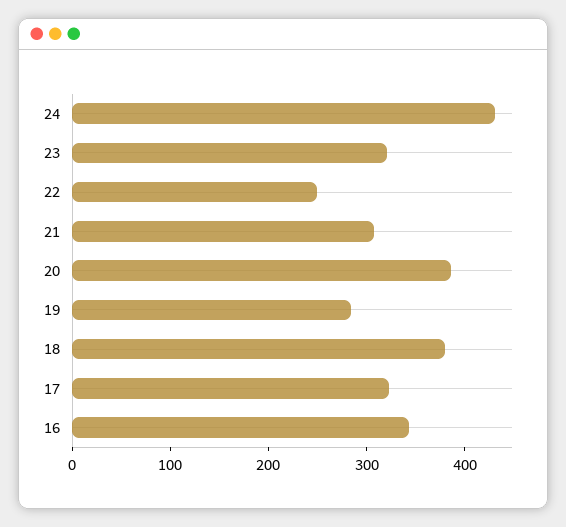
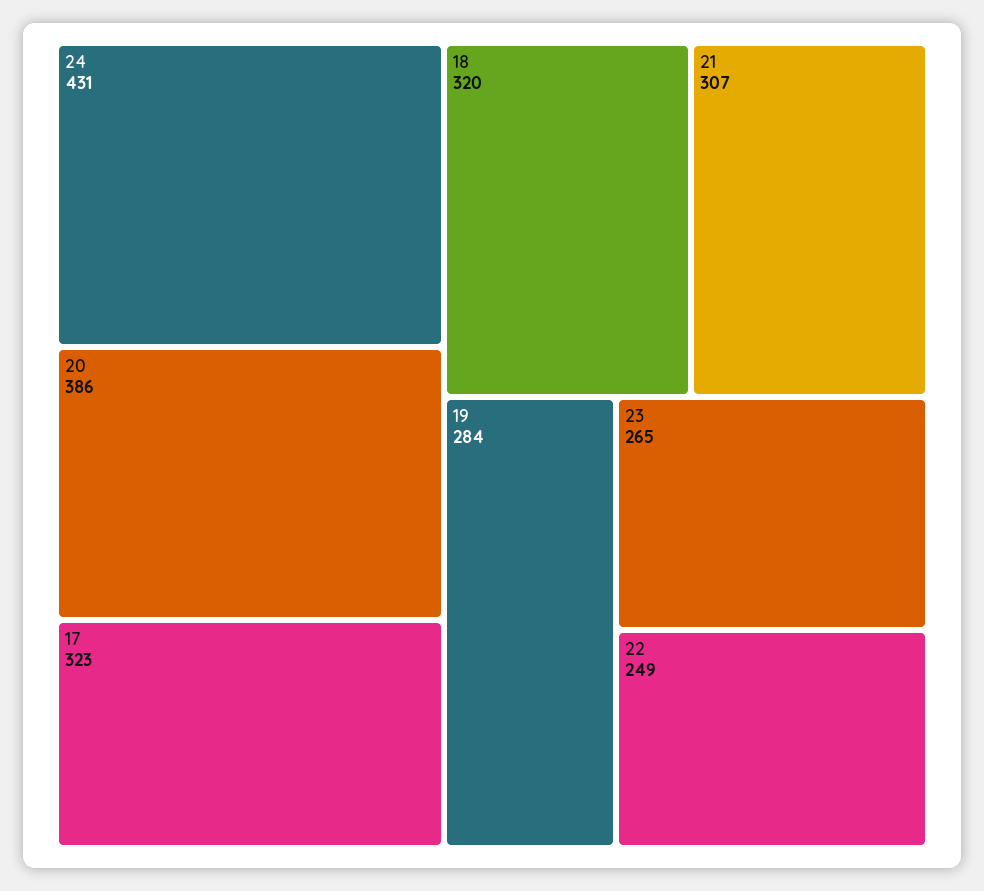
  {
    "24": 431,
-   "23": 320,
+   "23": 265,
    "22": 249,
    "21": 307,
    "20": 386,
    "19": 284,
-   "18": 380,
+   "18": 320,
-   "17": 323,
+   "17": 323
-   "16": 340
  }

